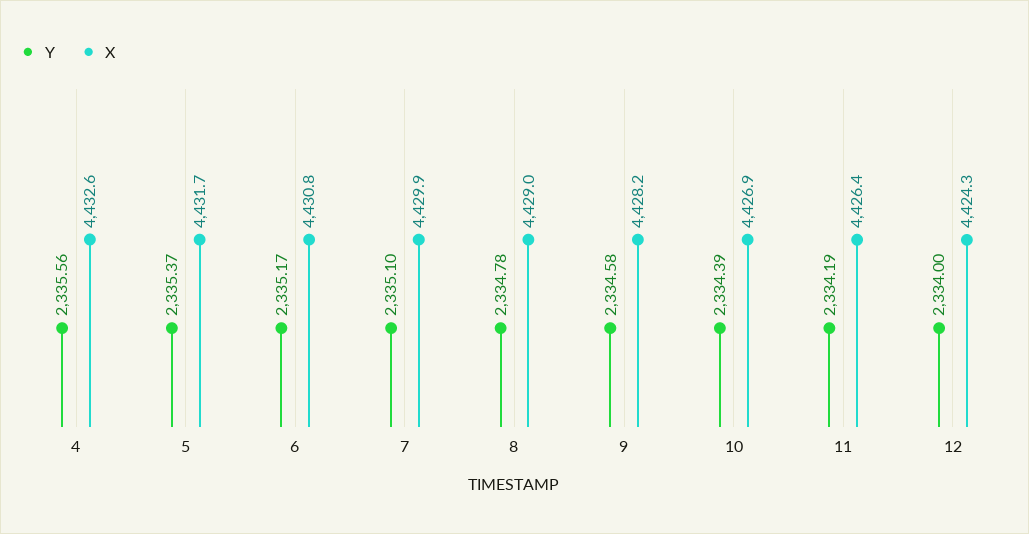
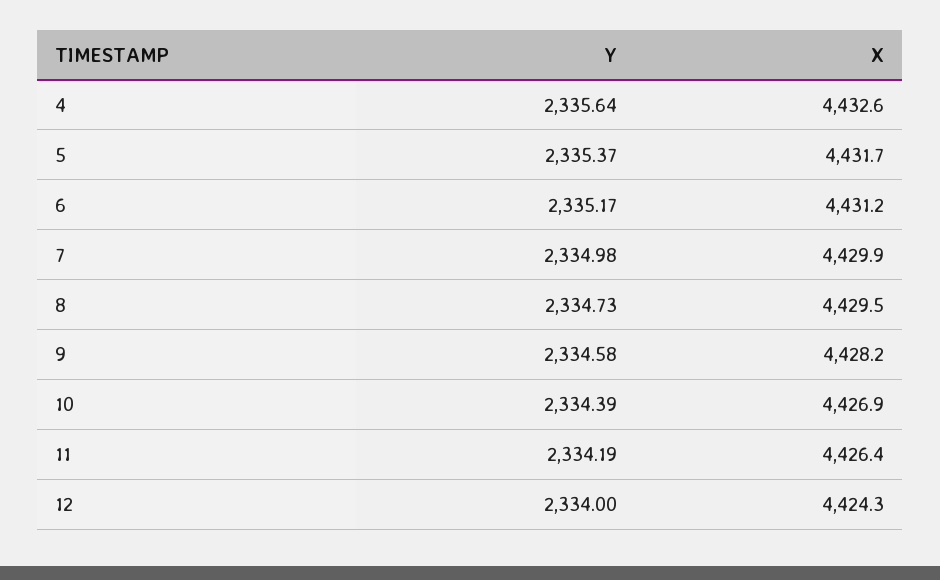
  {
    "Y": {
-     "4": 2335.56,
+     "4": 2335.64,
      "5": 2335.37,
      "6": 2335.17,
-     "7": 2335.1,
+     "7": 2334.98,
-     "8": 2334.78,
+     "8": 2334.73,
      "9": 2334.58,
      "10": 2334.39,
      "11": 2334.19,
      "12": 2334
    },
    "X": {
      "4": 4432.6,
      "5": 4431.7,
-     "6": 4430.8,
+     "6": 4431.2,
      "7": 4429.9,
-     "8": 4429,
+     "8": 4429.5,
      "9": 4428.2,
      "10": 4426.9,
      "11": 4426.4,
      "12": 4424.3
    }
  }

